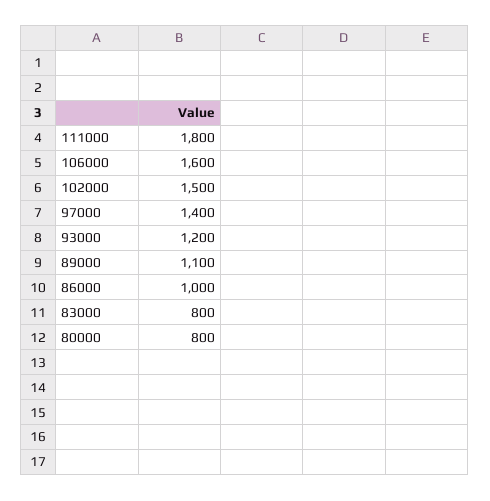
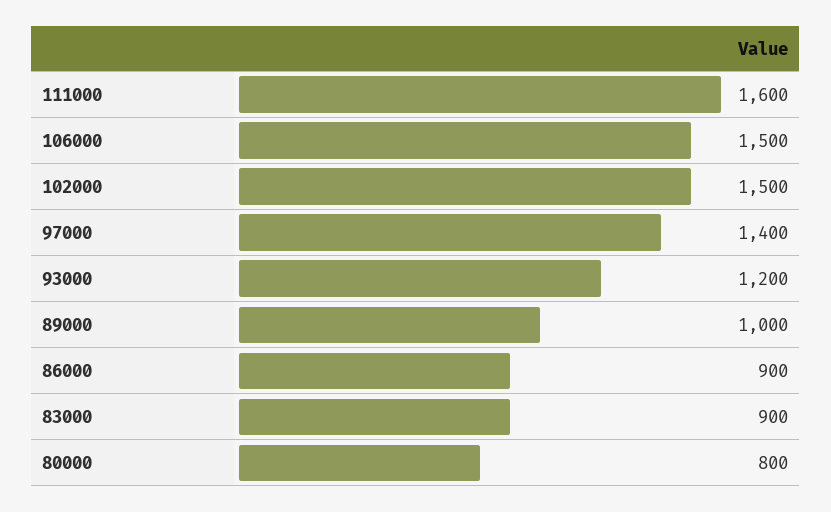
  {
-   "111000": 1800,
+   "111000": 1600,
-   "106000": 1600,
+   "106000": 1500,
    "102000": 1500,
    "97000": 1400,
    "93000": 1200,
-   "89000": 1100,
+   "89000": 1000,
-   "86000": 1000,
+   "86000": 900,
-   "83000": 800,
+   "83000": 900,
    "80000": 800
  }

